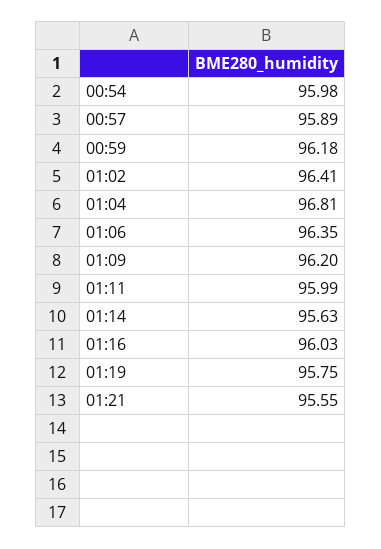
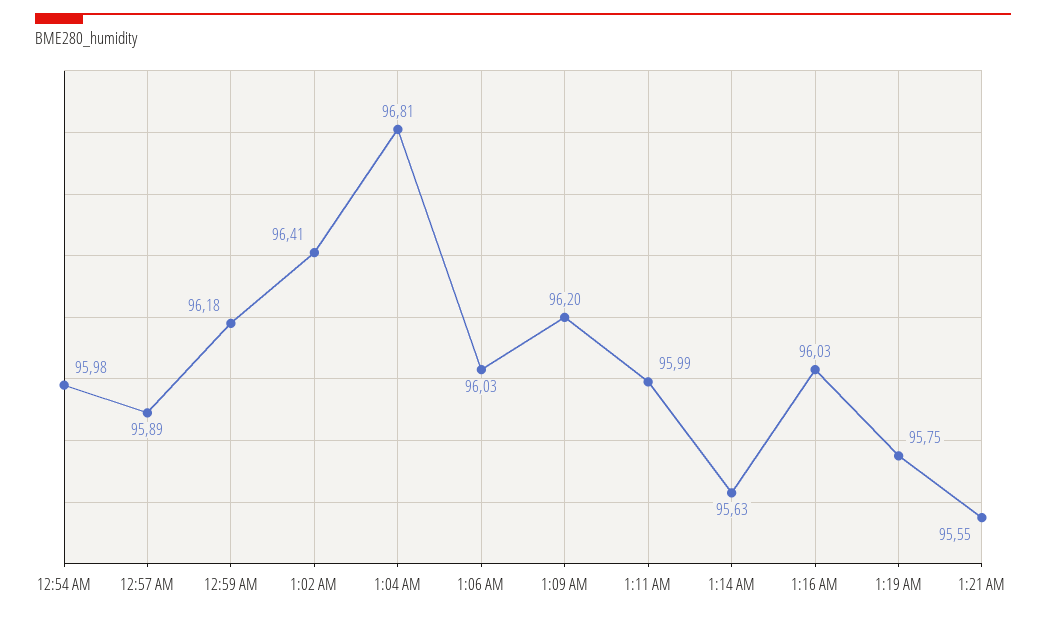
  {
    "00:54": 95.98,
    "00:57": 95.89,
    "00:59": 96.18,
    "01:02": 96.41,
    "01:04": 96.81,
-   "01:06": 96.35,
+   "01:06": 96.03,
    "01:09": 96.2,
    "01:11": 95.99,
    "01:14": 95.63,
    "01:16": 96.03,
    "01:19": 95.75,
    "01:21": 95.55
  }

